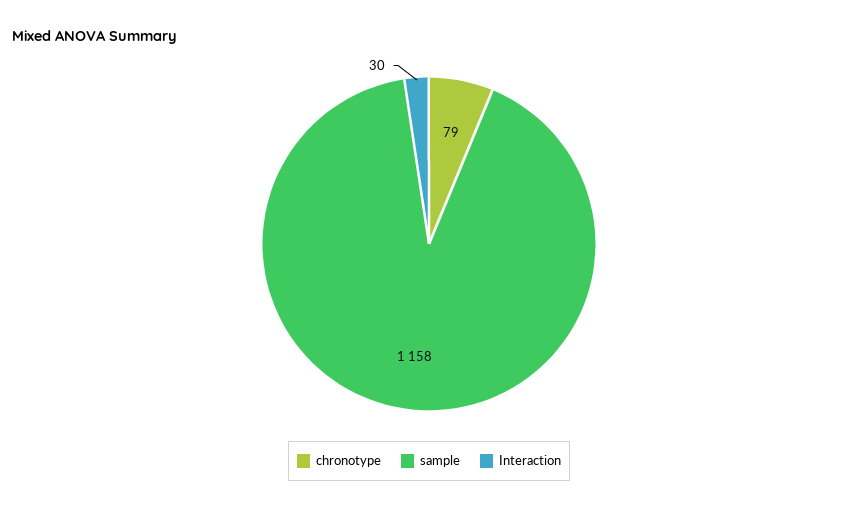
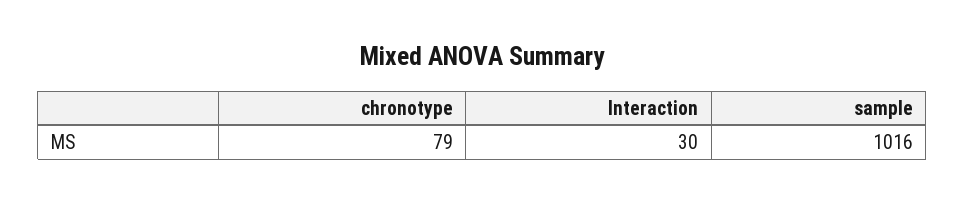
  {
    "chronotype": 79,
-   "sample": 1158,
+   "sample": 1016,
    "Interaction": 30
  }

